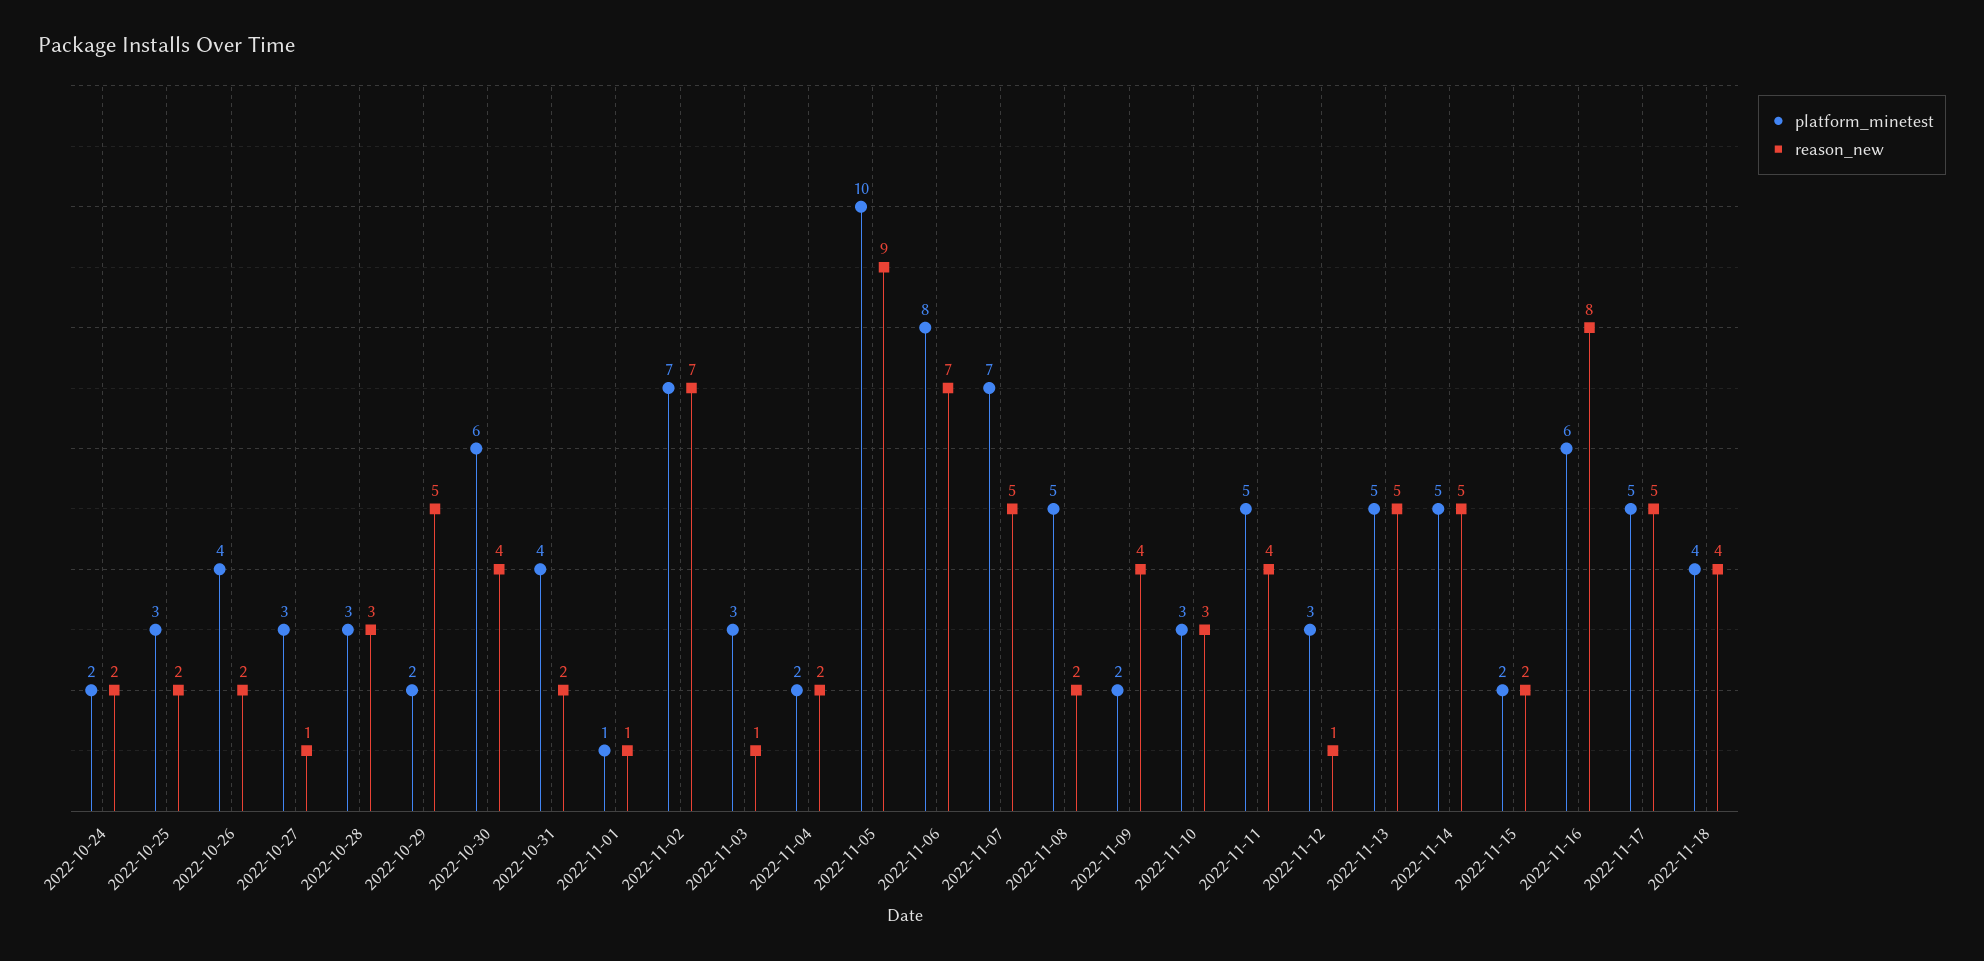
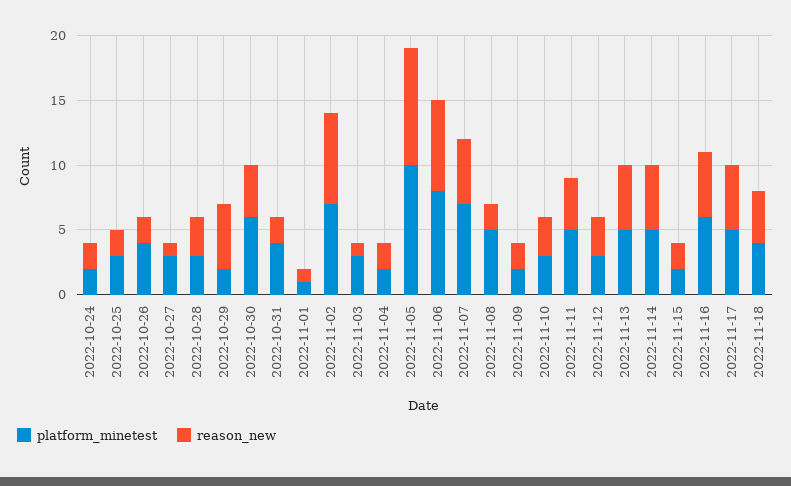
  {
    "platform_minetest": {
      "2022-10-24": 2,
      "2022-10-25": 3,
      "2022-10-26": 4,
      "2022-10-27": 3,
      "2022-10-28": 3,
      "2022-10-29": 2,
      "2022-10-30": 6,
      "2022-10-31": 4,
      "2022-11-01": 1,
      "2022-11-02": 7,
      "2022-11-03": 3,
      "2022-11-04": 2,
      "2022-11-05": 10,
      "2022-11-06": 8,
      "2022-11-07": 7,
      "2022-11-08": 5,
      "2022-11-09": 2,
      "2022-11-10": 3,
      "2022-11-11": 5,
      "2022-11-12": 3,
      "2022-11-13": 5,
      "2022-11-14": 5,
      "2022-11-15": 2,
      "2022-11-16": 6,
      "2022-11-17": 5,
      "2022-11-18": 4
    },
    "reason_new": {
      "2022-10-24": 2,
      "2022-10-25": 2,
      "2022-10-26": 2,
      "2022-10-27": 1,
      "2022-10-28": 3,
      "2022-10-29": 5,
      "2022-10-30": 4,
      "2022-10-31": 2,
      "2022-11-01": 1,
      "2022-11-02": 7,
      "2022-11-03": 1,
      "2022-11-04": 2,
      "2022-11-05": 9,
      "2022-11-06": 7,
      "2022-11-07": 5,
      "2022-11-08": 2,
-     "2022-11-09": 4,
+     "2022-11-09": 2,
      "2022-11-10": 3,
      "2022-11-11": 4,
-     "2022-11-12": 1,
+     "2022-11-12": 3,
      "2022-11-13": 5,
      "2022-11-14": 5,
      "2022-11-15": 2,
-     "2022-11-16": 8,
+     "2022-11-16": 5,
      "2022-11-17": 5,
      "2022-11-18": 4
    }
  }

